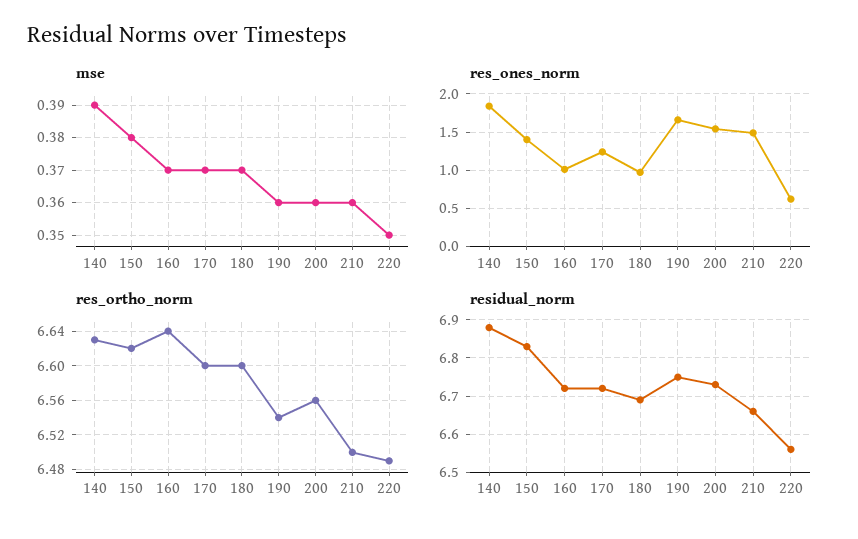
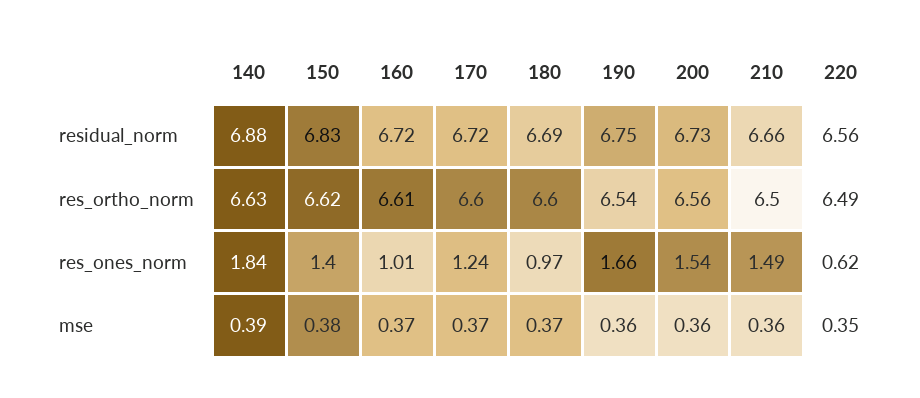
  {
    "mse": {
      "140": 0.39,
      "150": 0.38,
      "160": 0.37,
      "170": 0.37,
      "180": 0.37,
      "190": 0.36,
      "200": 0.36,
      "210": 0.36,
      "220": 0.35
    },
    "res_ones_norm": {
      "140": 1.84,
      "150": 1.4,
      "160": 1.01,
      "170": 1.24,
      "180": 0.97,
      "190": 1.66,
      "200": 1.54,
      "210": 1.49,
      "220": 0.62
    },
    "res_ortho_norm": {
      "140": 6.63,
      "150": 6.62,
-     "160": 6.64,
+     "160": 6.61,
      "170": 6.6,
      "180": 6.6,
      "190": 6.54,
      "200": 6.56,
      "210": 6.5,
      "220": 6.49
    },
    "residual_norm": {
      "140": 6.88,
      "150": 6.83,
      "160": 6.72,
      "170": 6.72,
      "180": 6.69,
      "190": 6.75,
      "200": 6.73,
      "210": 6.66,
      "220": 6.56
    }
  }

